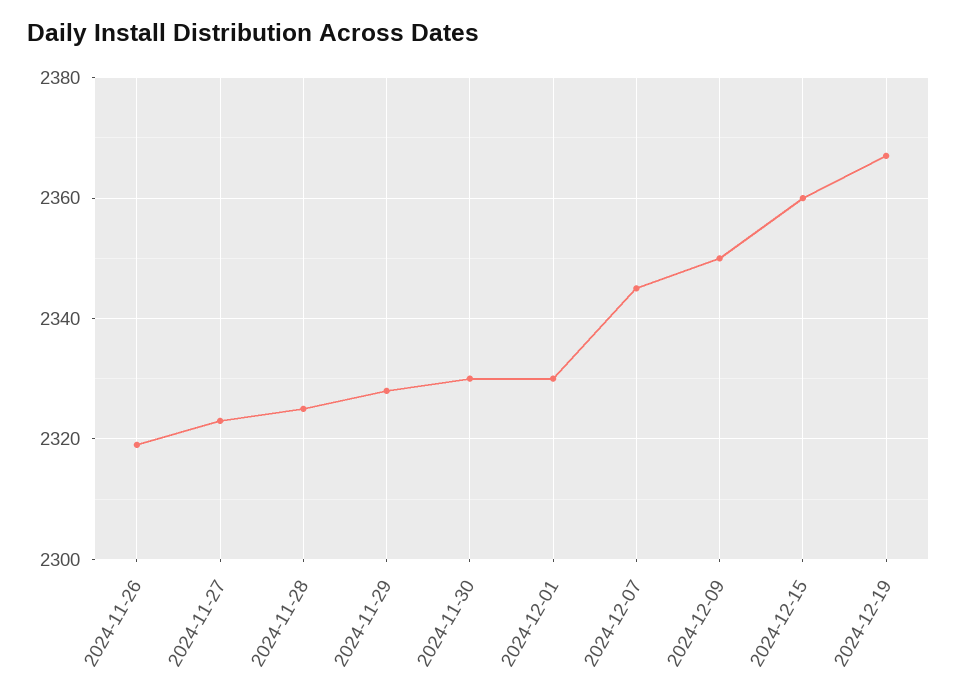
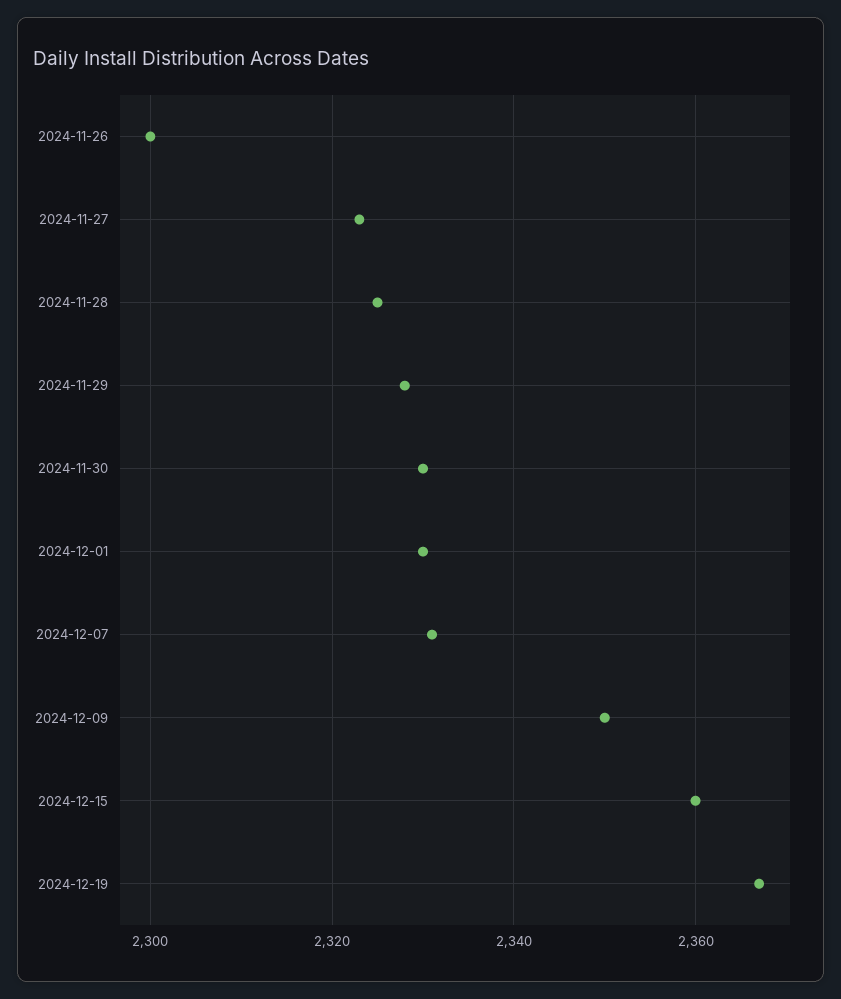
  {
-   "2024-11-26": 2320,
+   "2024-11-26": 2300,
    "2024-11-27": 2325,
    "2024-11-28": 2325,
    "2024-11-29": 2330,
    "2024-11-30": 2330,
    "2024-12-01": 2330,
-   "2024-12-07": 2345,
+   "2024-12-07": 2330,
    "2024-12-09": 2350,
    "2024-12-15": 2360,
    "2024-12-19": 2365
  }

